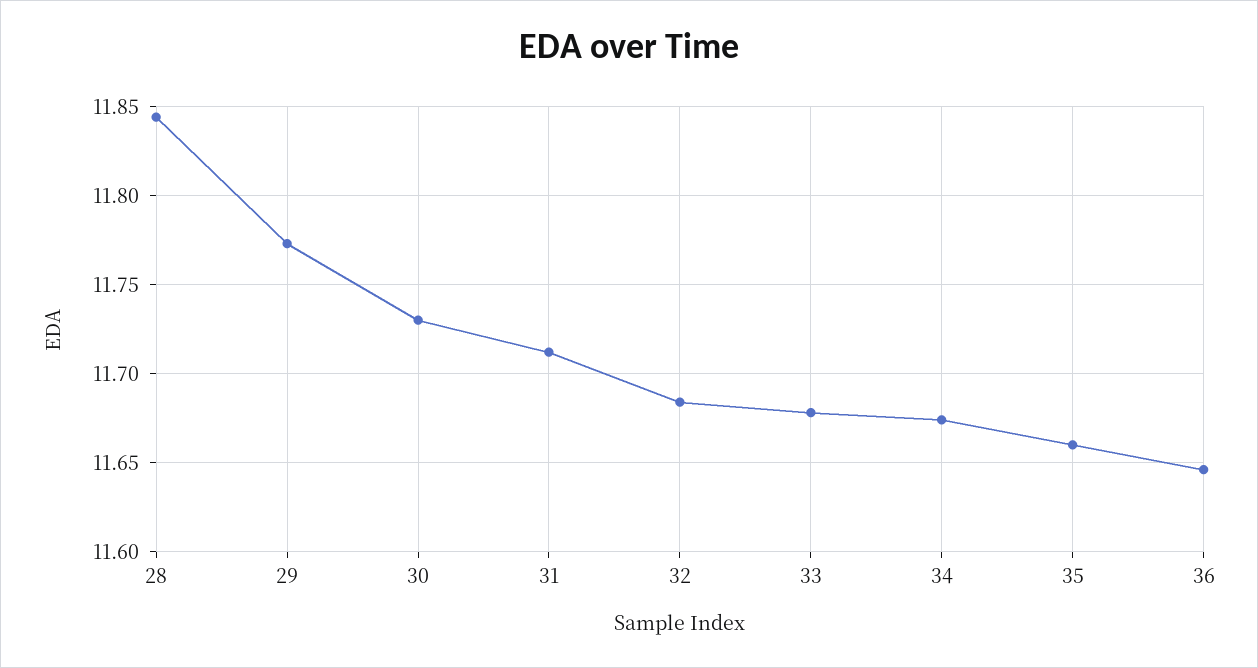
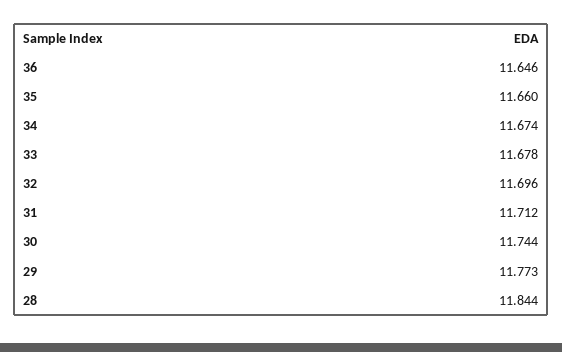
  {
    "28": 11.844,
    "29": 11.773,
-   "30": 11.73,
+   "30": 11.744,
    "31": 11.712,
-   "32": 11.685,
+   "32": 11.696,
    "33": 11.678,
    "34": 11.674,
    "35": 11.66,
    "36": 11.646
  }

